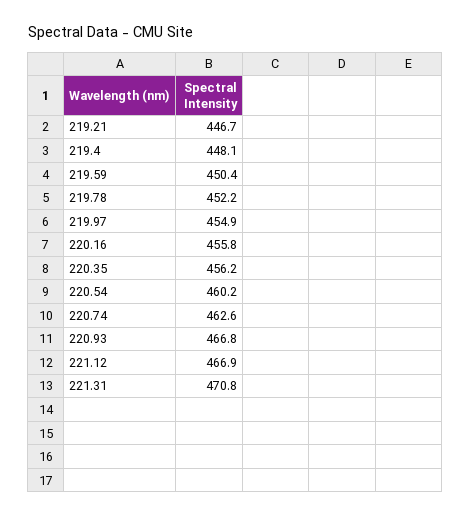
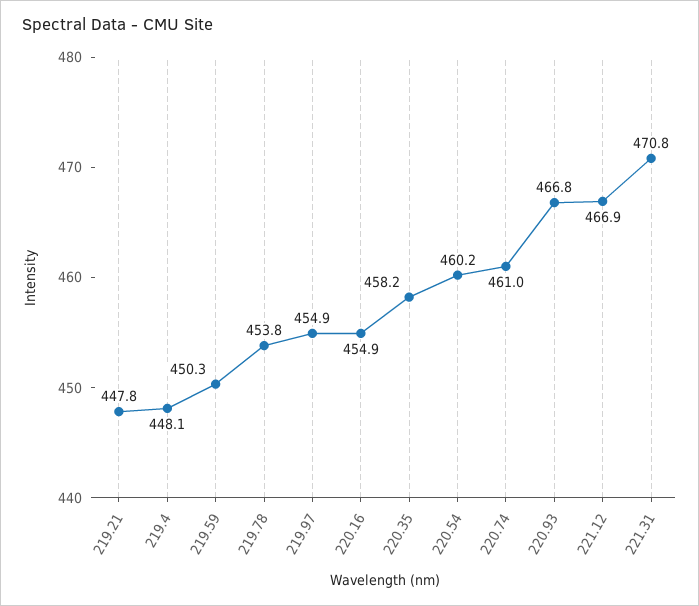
  {
-   "219.21": 446.7,
+   "219.21": 447.8,
    "219.4": 448.1,
-   "219.59": 450.4,
+   "219.59": 450.3,
-   "219.78": 452.2,
+   "219.78": 453.8,
    "219.97": 454.9,
-   "220.16": 455.8,
+   "220.16": 454.9,
-   "220.35": 456.2,
+   "220.35": 458.2,
    "220.54": 460.2,
-   "220.74": 462.6,
+   "220.74": 461,
    "220.93": 466.8,
    "221.12": 466.9,
    "221.31": 470.8
  }

